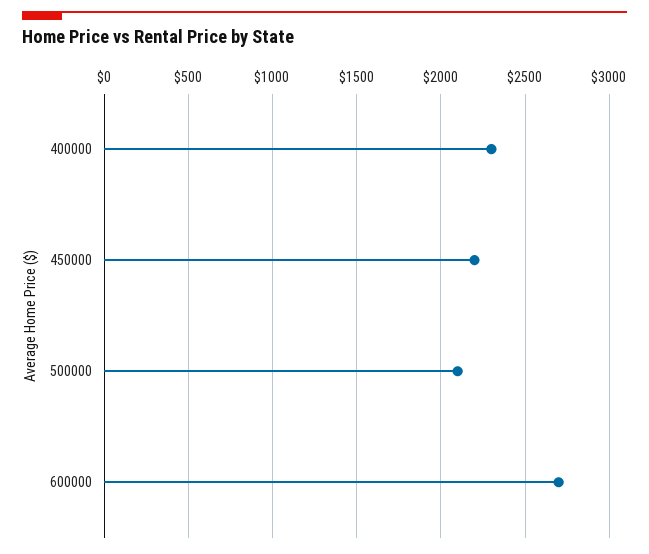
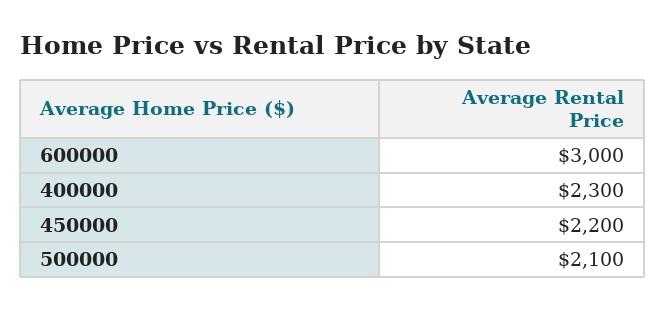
  {
    "400000": 2300,
    "450000": 2200,
    "500000": 2100,
-   "600000": 2700
+   "600000": 3000
  }

